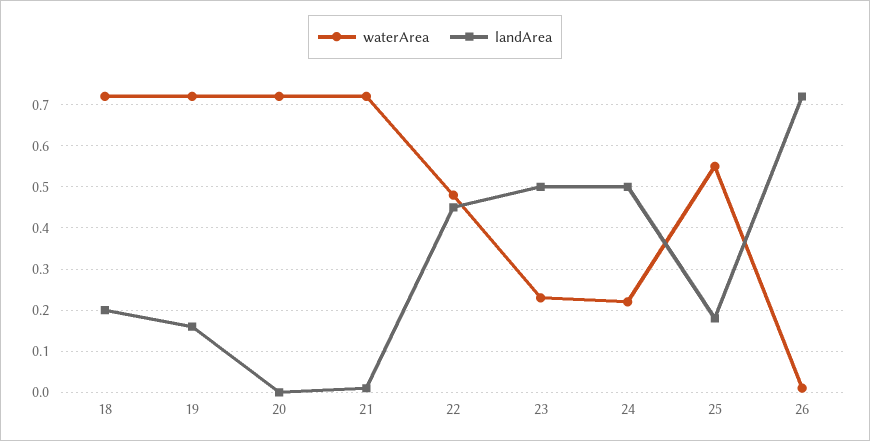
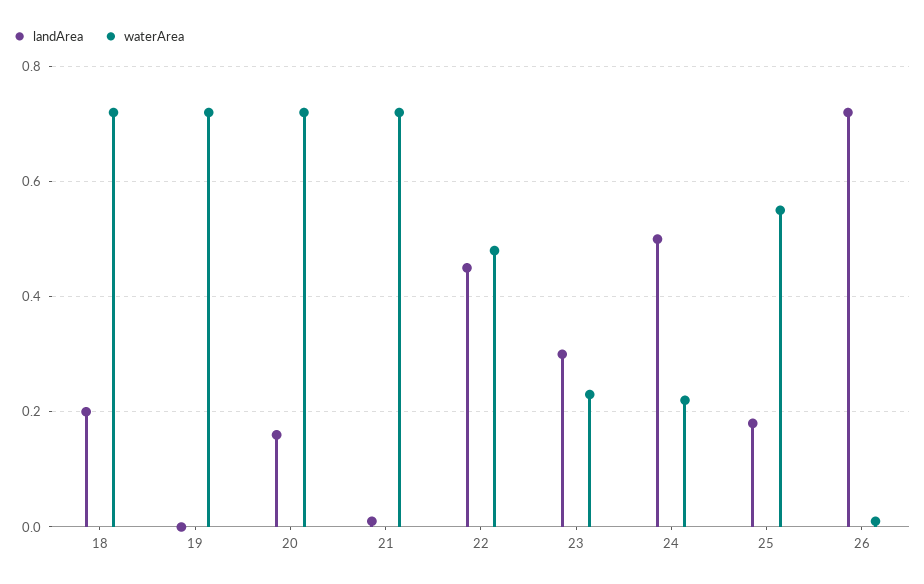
  {
    "waterArea": {
      "18": 0.7,
      "19": 0.7,
      "20": 0.7,
      "21": 0.7,
      "22": 0.5,
      "23": 0.25,
      "24": 0.2,
      "25": 0.55,
      "26": 0
    },
    "landArea": {
      "18": 0.2,
-     "19": 0.15,
+     "19": 0,
-     "20": 0,
+     "20": 0.15,
      "21": 0,
      "22": 0.45,
-     "23": 0.5,
+     "23": 0.3,
      "24": 0.5,
      "25": 0.2,
      "26": 0.7
    }
  }

